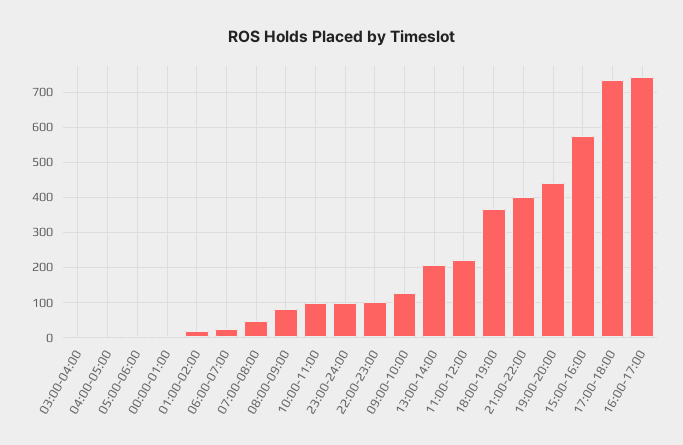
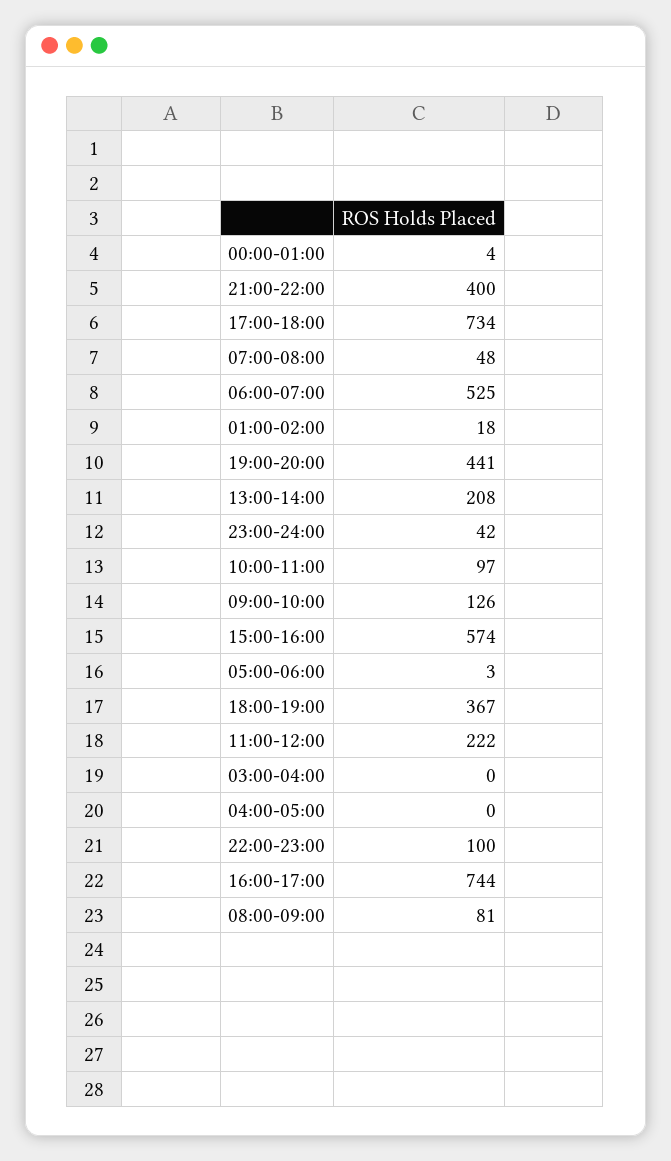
  {
    "03:00-04:00": 0,
    "04:00-05:00": 0,
    "05:00-06:00": 3,
    "00:00-01:00": 4,
    "01:00-02:00": 18,
-   "06:00-07:00": 20,
+   "06:00-07:00": 525,
    "07:00-08:00": 48,
    "08:00-09:00": 81,
    "10:00-11:00": 97,
-   "23:00-24:00": 100,
+   "23:00-24:00": 42,
    "22:00-23:00": 100,
    "09:00-10:00": 126,
    "13:00-14:00": 208,
    "11:00-12:00": 222,
    "18:00-19:00": 367,
    "21:00-22:00": 400,
    "19:00-20:00": 441,
    "15:00-16:00": 574,
    "17:00-18:00": 734,
    "16:00-17:00": 744
  }

